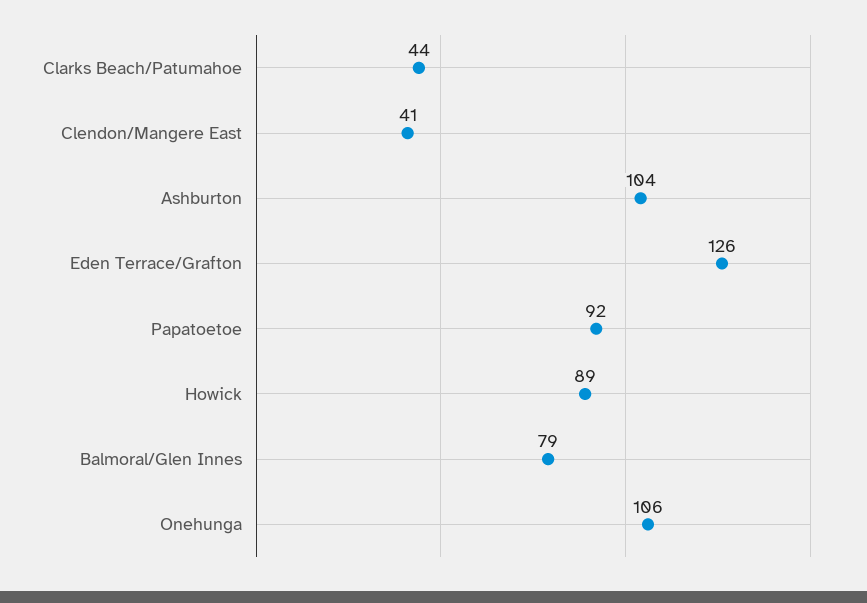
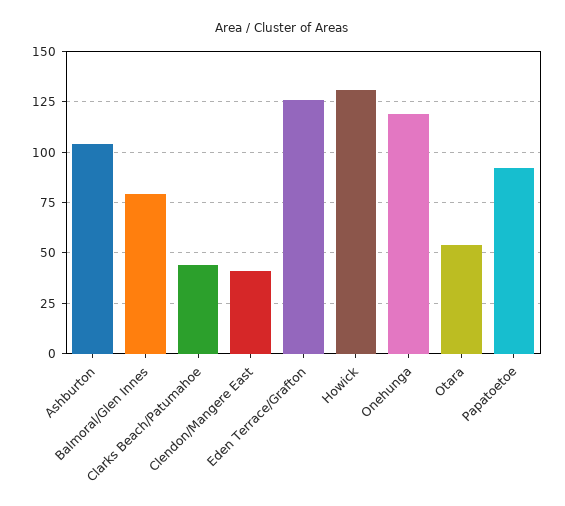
  {
    "Clarks Beach/Patumahoe": 44,
    "Clendon/Mangere East": 41,
    "Ashburton": 104,
    "Eden Terrace/Grafton": 126,
    "Papatoetoe": 92,
-   "Howick": 89,
+   "Howick": 130,
    "Balmoral/Glen Innes": 79,
-   "Onehunga": 106
+   "Onehunga": 120,
+   "Otara": 55
  }

